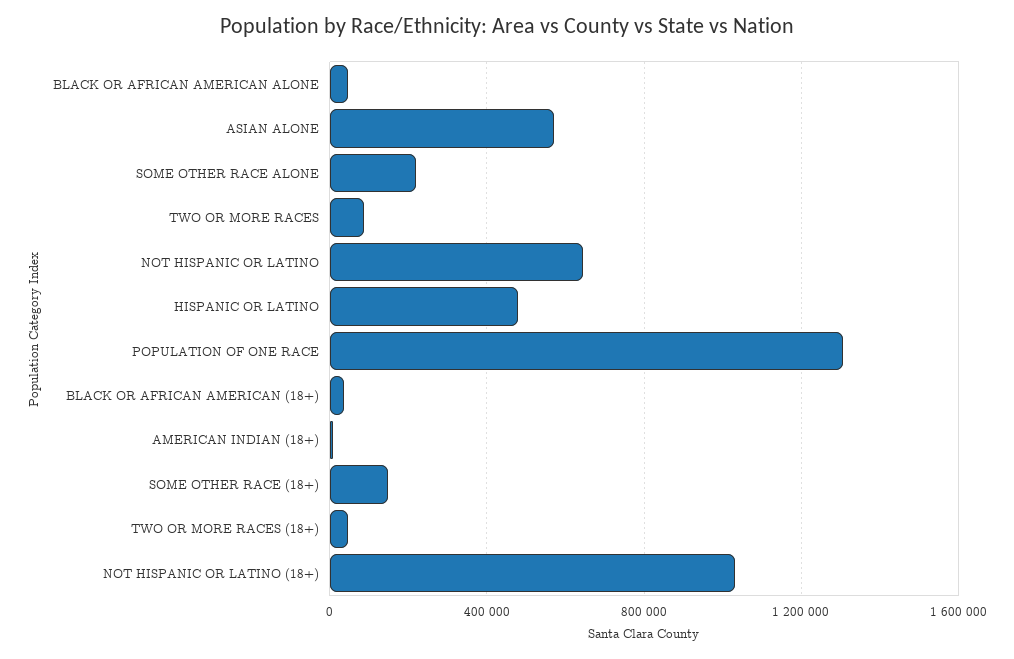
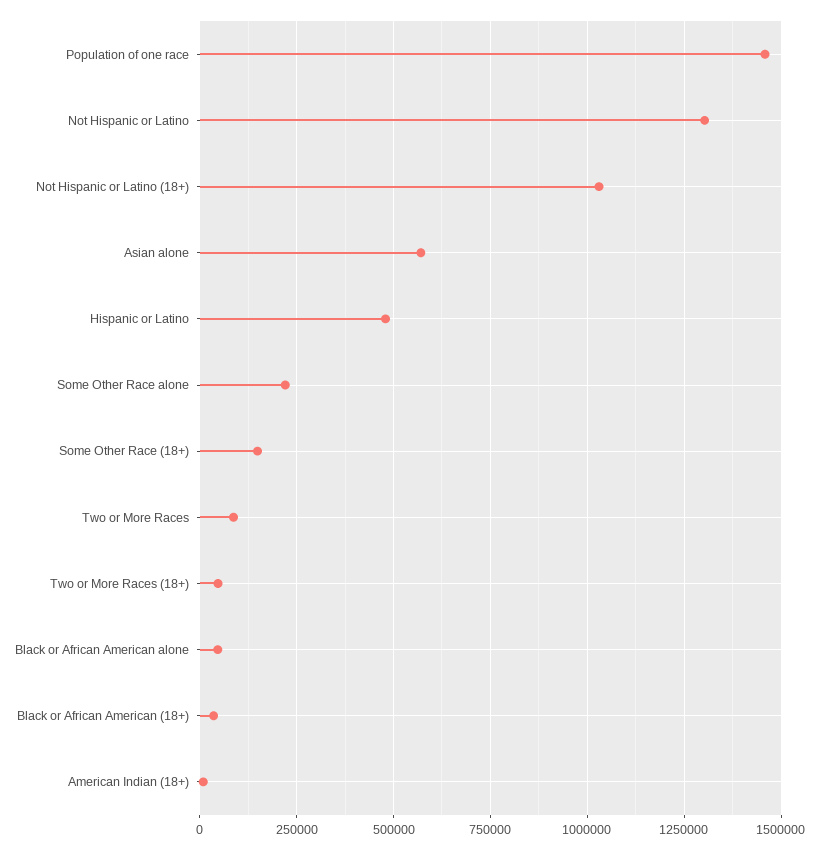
  {
    "BLACK OR AFRICAN AMERICAN ALONE": 50000,
    "ASIAN ALONE": 575000,
    "SOME OTHER RACE ALONE": 225000,
    "TWO OR MORE RACES": 75000,
-   "NOT HISPANIC OR LATINO": 650000,
+   "NOT HISPANIC OR LATINO": 1300000,
    "HISPANIC OR LATINO": 475000,
-   "POPULATION OF ONE RACE": 1300000,
+   "POPULATION OF ONE RACE": 1450000,
    "BLACK OR AFRICAN AMERICAN (18+)": 25000,
    "AMERICAN INDIAN (18+)": 0,
    "SOME OTHER RACE (18+)": 150000,
    "TWO OR MORE RACES (18+)": 50000,
    "NOT HISPANIC OR LATINO (18+)": 1025000
  }

